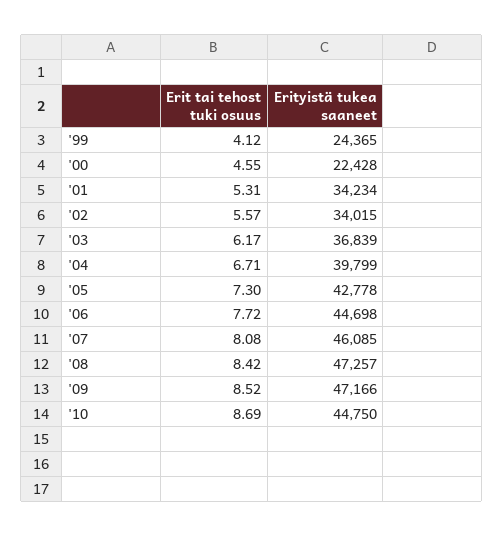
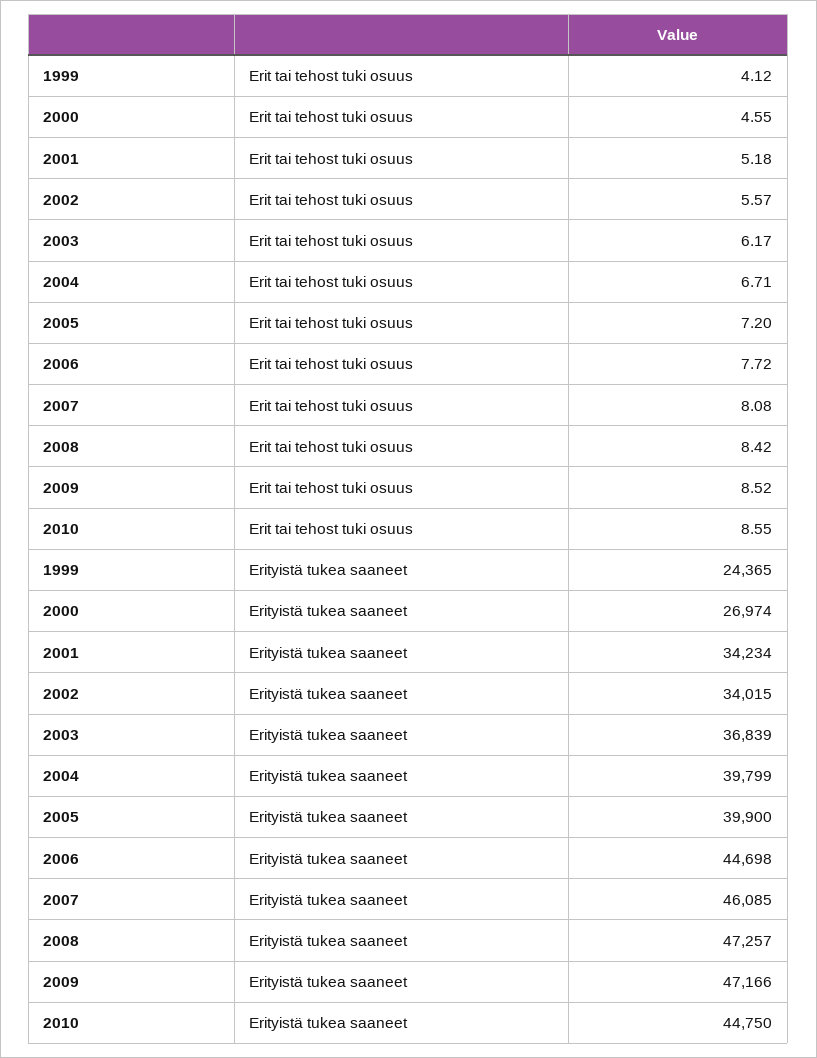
  {
    "Erit tai tehost tuki osuus": {
      "'99": 4.12,
      "'00": 4.55,
-     "'01": 5.31,
+     "'01": 5.18,
      "'02": 5.57,
      "'03": 6.17,
      "'04": 6.71,
-     "'05": 7.3,
+     "'05": 7.2,
      "'06": 7.72,
      "'07": 8.08,
      "'08": 8.42,
      "'09": 8.52,
-     "'10": 8.69
+     "'10": 8.55
    },
    "Erityistä tukea saaneet": {
      "'99": 24365,
-     "'00": 22428,
+     "'00": 26974,
      "'01": 34234,
      "'02": 34015,
      "'03": 36839,
      "'04": 39799,
-     "'05": 42778,
+     "'05": 39900,
      "'06": 44698,
      "'07": 46085,
      "'08": 47257,
      "'09": 47166,
      "'10": 44750
    }
  }

